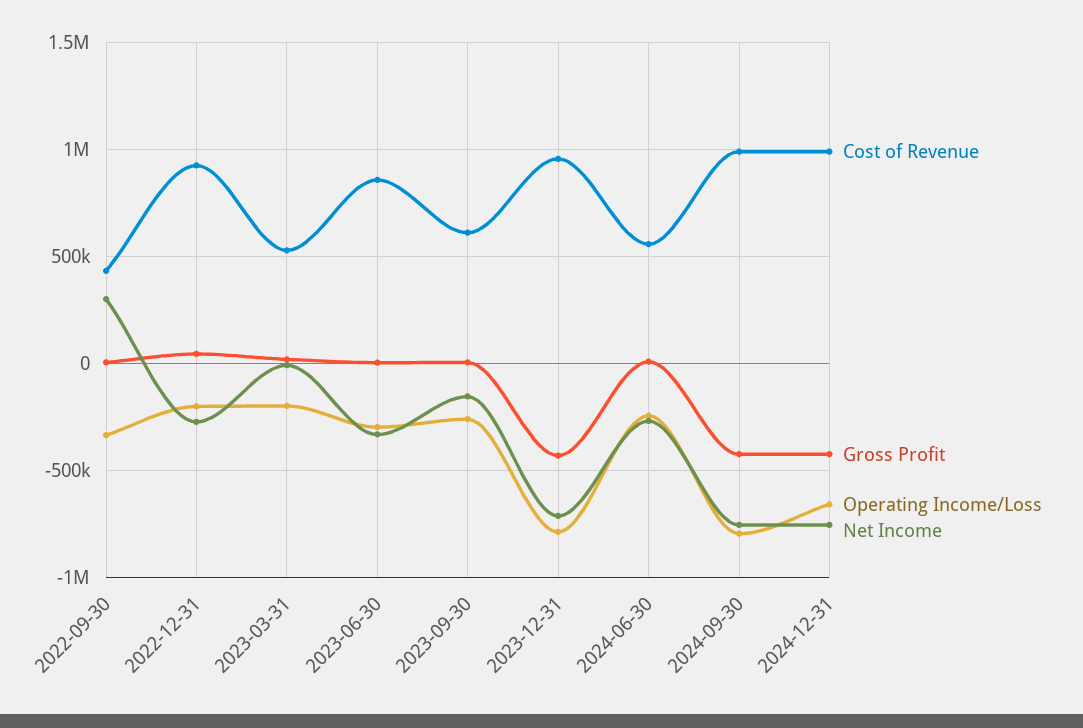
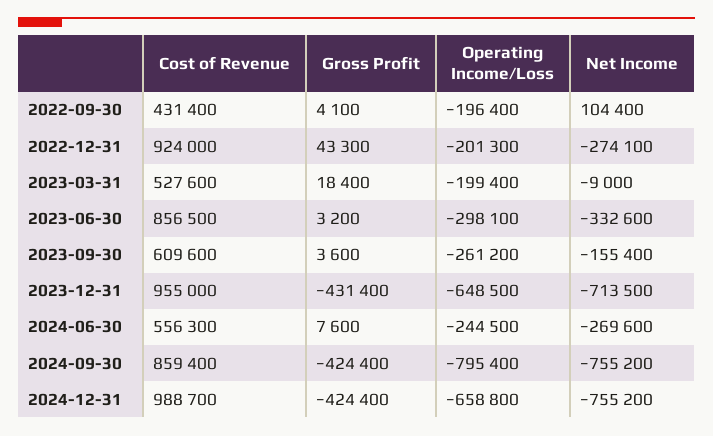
  {
    "Cost of Revenue": {
      "2022-09-30": 431400,
      "2022-12-31": 924000,
      "2023-03-31": 527600,
      "2023-06-30": 856500,
      "2023-09-30": 609600,
      "2023-12-31": 955000,
      "2024-06-30": 556300,
-     "2024-09-30": 1000000,
+     "2024-09-30": 859400,
      "2024-12-31": 988700
    },
    "Gross Profit": {
      "2022-09-30": 4100,
      "2022-12-31": 43300,
      "2023-03-31": 18400,
      "2023-06-30": 3200,
      "2023-09-30": 3600,
      "2023-12-31": -431400,
      "2024-06-30": 7600,
      "2024-09-30": -424400,
      "2024-12-31": -424400
    },
    "Operating Income/Loss": {
-     "2022-09-30": -350000,
+     "2022-09-30": -196400,
      "2022-12-31": -201300,
      "2023-03-31": -199400,
      "2023-06-30": -298100,
      "2023-09-30": -261200,
-     "2023-12-31": -800000,
+     "2023-12-31": -648500,
      "2024-06-30": -244500,
      "2024-09-30": -795400,
      "2024-12-31": -658800
    },
    "Net Income": {
-     "2022-09-30": 300000,
+     "2022-09-30": 104400,
      "2022-12-31": -274100,
      "2023-03-31": -9000,
      "2023-06-30": -332600,
      "2023-09-30": -155400,
      "2023-12-31": -713500,
      "2024-06-30": -269600,
      "2024-09-30": -755200,
      "2024-12-31": -755200
    }
  }

